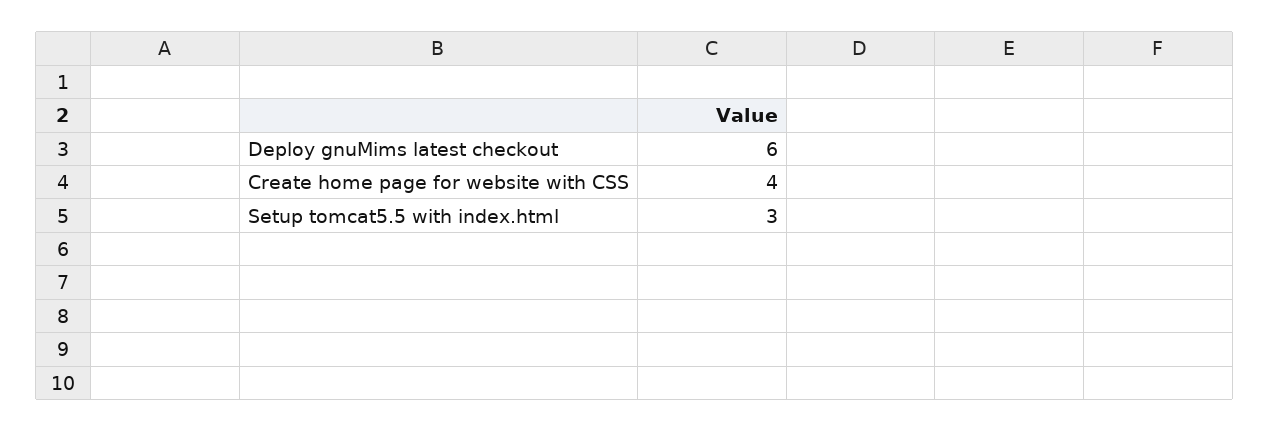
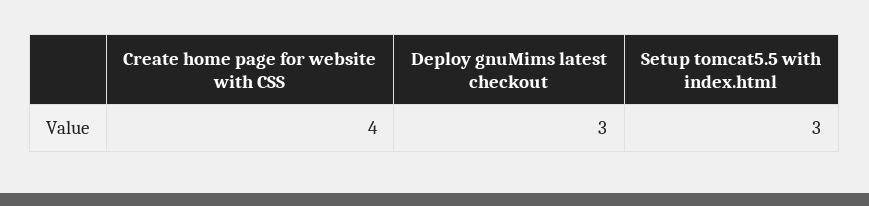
  {
-   "Deploy gnuMims latest checkout": 6,
+   "Deploy gnuMims latest checkout": 3,
    "Create home page for website with CSS": 4,
    "Setup tomcat5.5 with index.html": 3
  }

